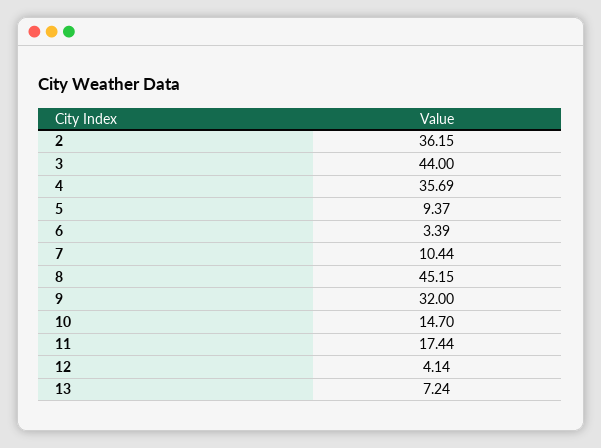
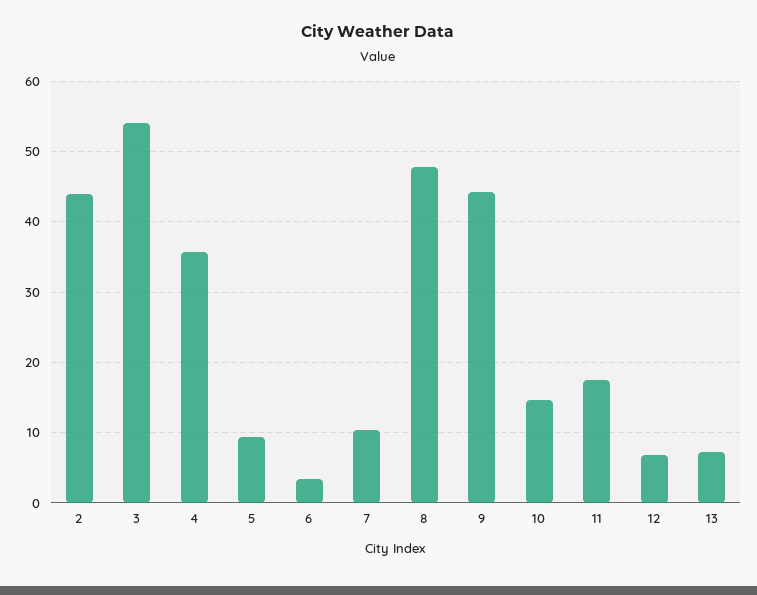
  {
-   "2": 36.15,
+   "2": 44,
-   "3": 44,
+   "3": 54,
    "4": 35.69,
    "5": 9.37,
    "6": 3.39,
    "7": 10.44,
-   "8": 45.15,
+   "8": 48,
-   "9": 32,
+   "9": 44,
    "10": 14.7,
    "11": 17.44,
-   "12": 4.14,
+   "12": 7,
    "13": 7.24
  }

